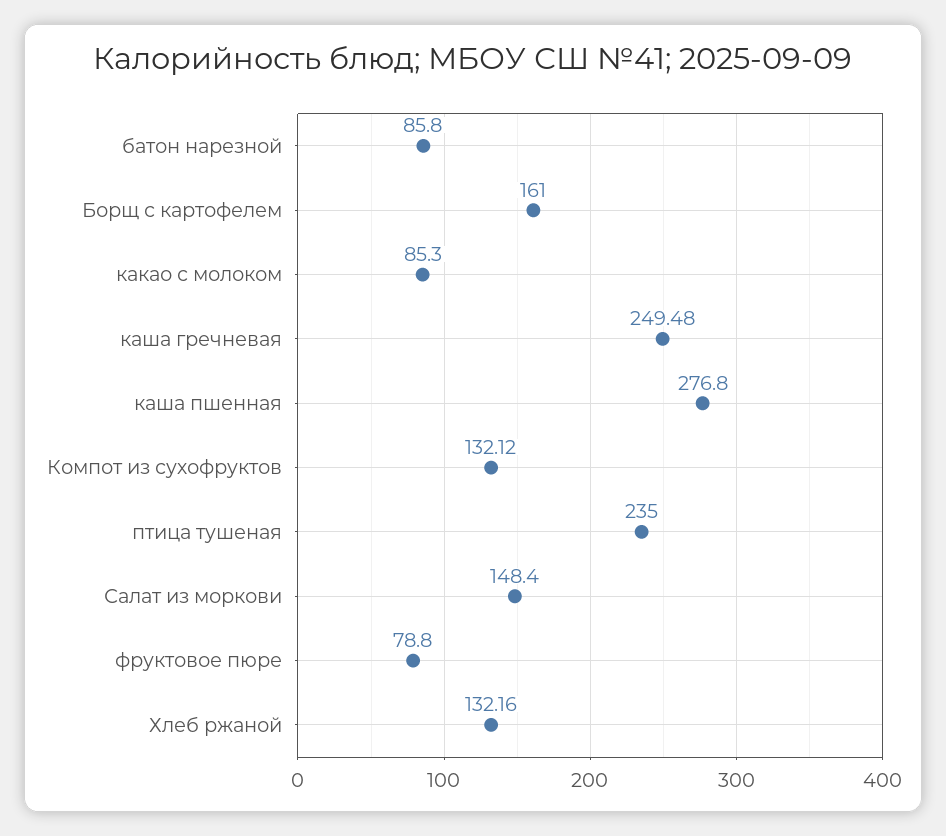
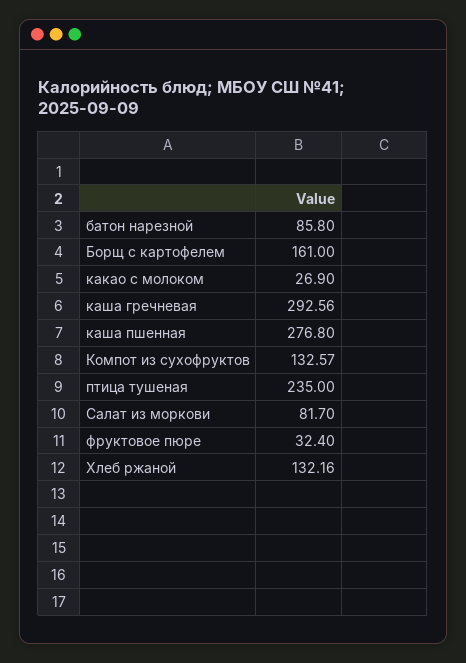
  {
    "батон нарезной": 85.8,
    "Борщ с картофелем": 161,
-   "какао с молоком": 85.3,
+   "какао с молоком": 26.9,
-   "каша гречневая": 249.48,
+   "каша гречневая": 292.56,
    "каша пшенная": 276.8,
-   "Компот из сухофруктов": 132.12,
+   "Компот из сухофруктов": 132.57,
    "птица тушеная": 235,
-   "Салат из моркови": 148.4,
+   "Салат из моркови": 81.7,
-   "фруктовое пюре": 78.8,
+   "фруктовое пюре": 32.4,
    "Хлеб ржаной": 132.16
  }

